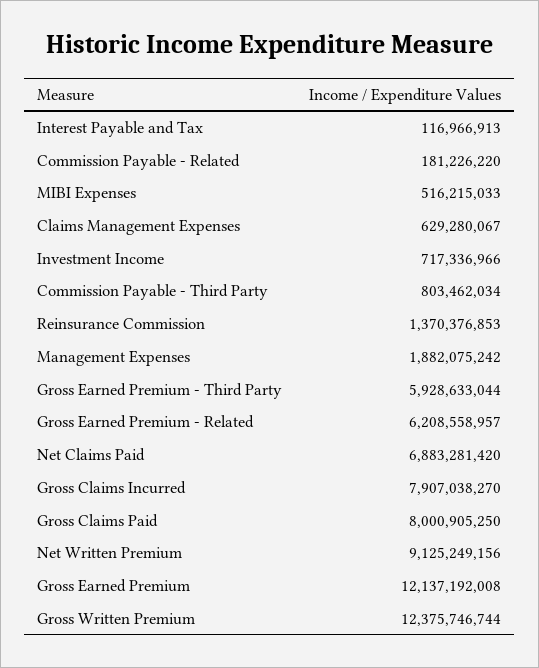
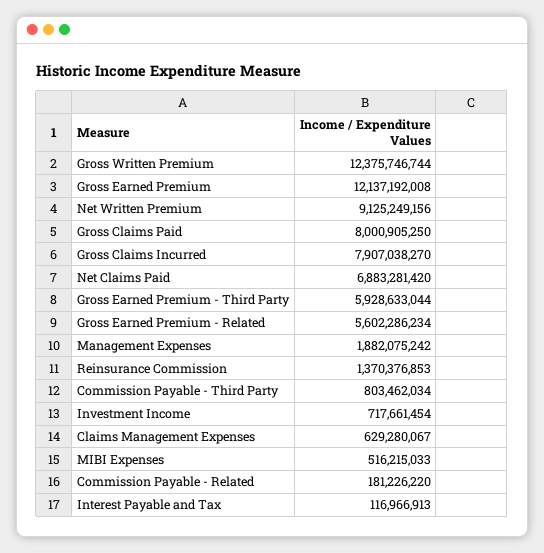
  {
    "Interest Payable and Tax": 116966913,
    "Commission Payable - Related": 181226220,
    "MIBI Expenses": 516215033,
    "Claims Management Expenses": 629280067,
-   "Investment Income": 717336966,
+   "Investment Income": 717661454,
    "Commission Payable - Third Party": 803462034,
    "Reinsurance Commission": 1370376853,
    "Management Expenses": 1882075242,
    "Gross Earned Premium - Third Party": 5928633044,
-   "Gross Earned Premium - Related": 6208558957,
+   "Gross Earned Premium - Related": 5602286234,
    "Net Claims Paid": 6883281420,
    "Gross Claims Incurred": 7907038270,
    "Gross Claims Paid": 8000905250,
    "Net Written Premium": 9125249156,
    "Gross Earned Premium": 12137192008,
    "Gross Written Premium": 12375746744
  }

